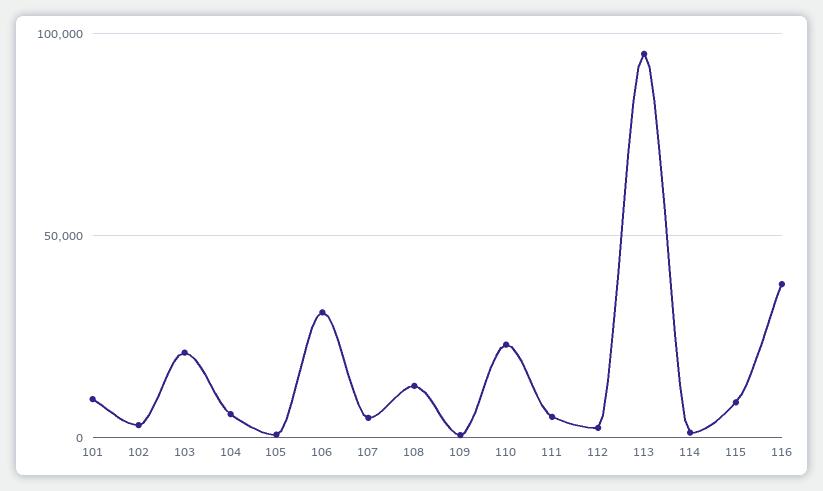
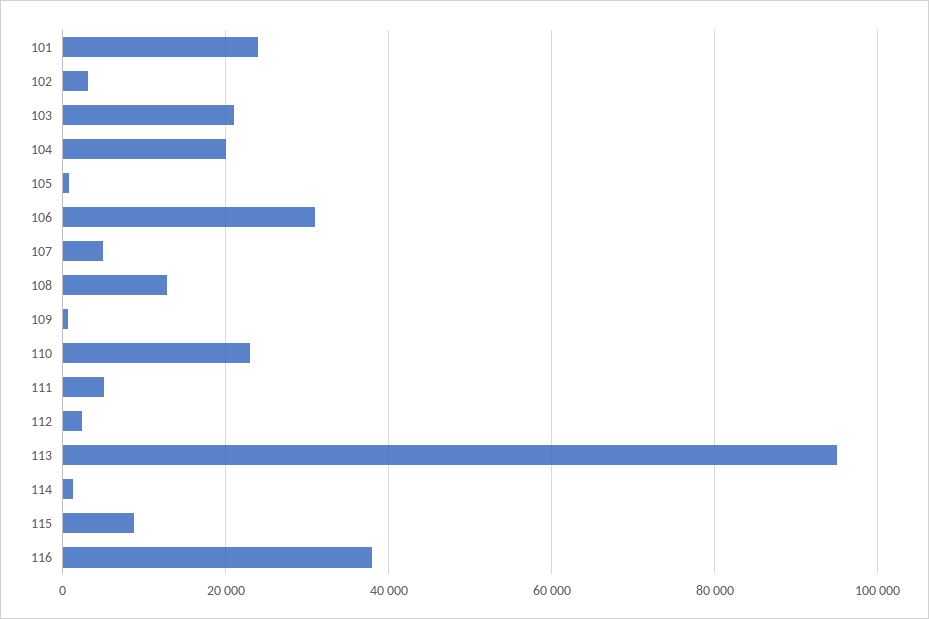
  {
-   "101": 10000,
+   "101": 24000,
    "102": 4000,
    "103": 22000,
-   "104": 5000,
+   "104": 20000,
    "105": 0,
    "106": 32000,
    "107": 4000,
    "108": 12000,
    "109": 0,
    "110": 24000,
    "111": 6000,
    "112": 2000,
    "113": 96000,
    "114": 2000,
    "115": 8000,
    "116": 38000
  }

